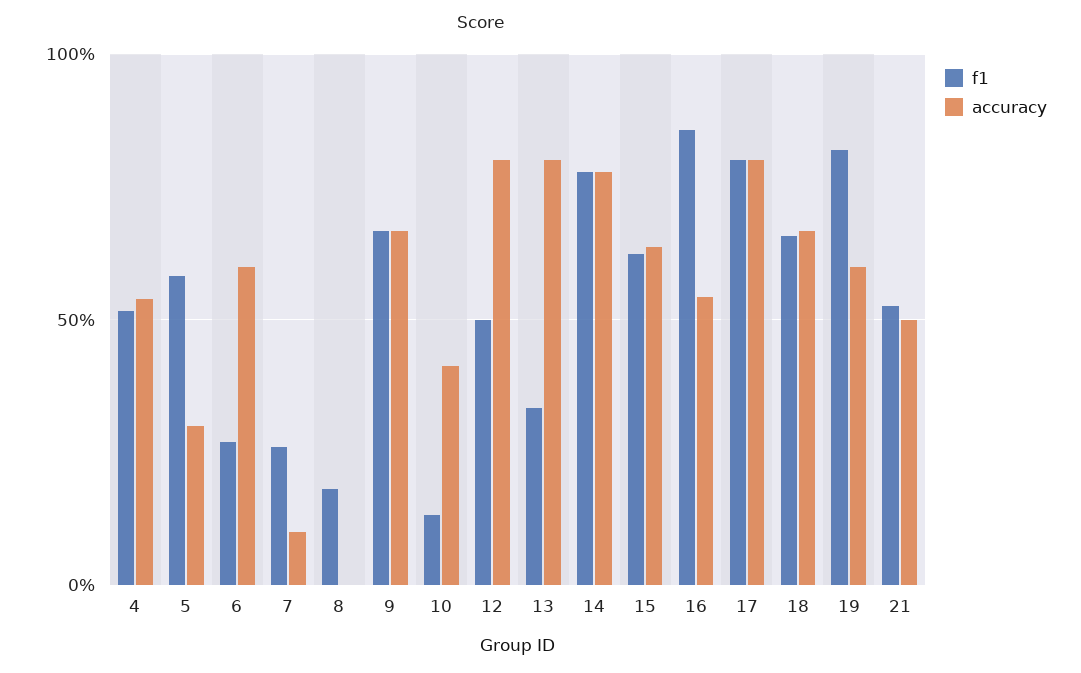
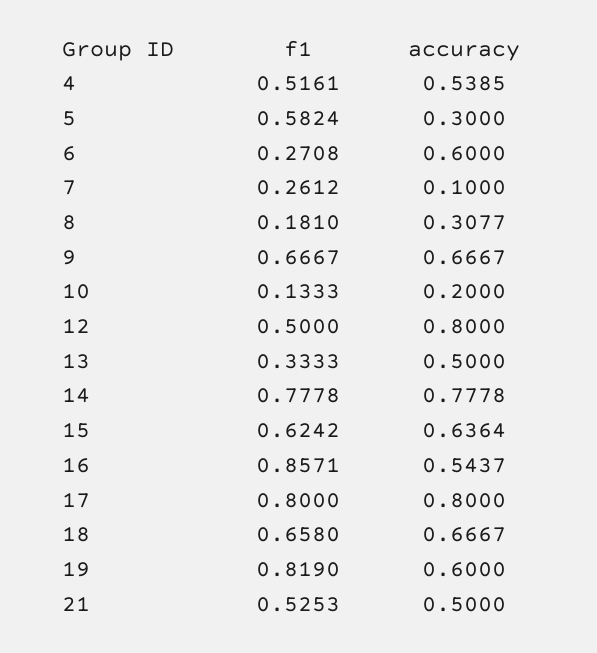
  {
    "f1": {
      "4": 0.5161,
      "5": 0.5824,
      "6": 0.2708,
      "7": 0.2612,
      "8": 0.181,
      "9": 0.6667,
      "10": 0.1333,
      "12": 0.5,
      "13": 0.3333,
      "14": 0.7778,
      "15": 0.6242,
      "16": 0.8571,
      "17": 0.8,
      "18": 0.658,
      "19": 0.819,
      "21": 0.5253
    },
    "accuracy": {
      "4": 0.5385,
      "5": 0.3,
      "6": 0.6,
      "7": 0.1,
-     "8": 0,
+     "8": 0.3077,
      "9": 0.6667,
-     "10": 0.4,
+     "10": 0.2,
      "12": 0.8,
-     "13": 0.8,
+     "13": 0.5,
      "14": 0.7778,
      "15": 0.6364,
      "16": 0.5437,
      "17": 0.8,
      "18": 0.6667,
      "19": 0.6,
      "21": 0.5
    }
  }

